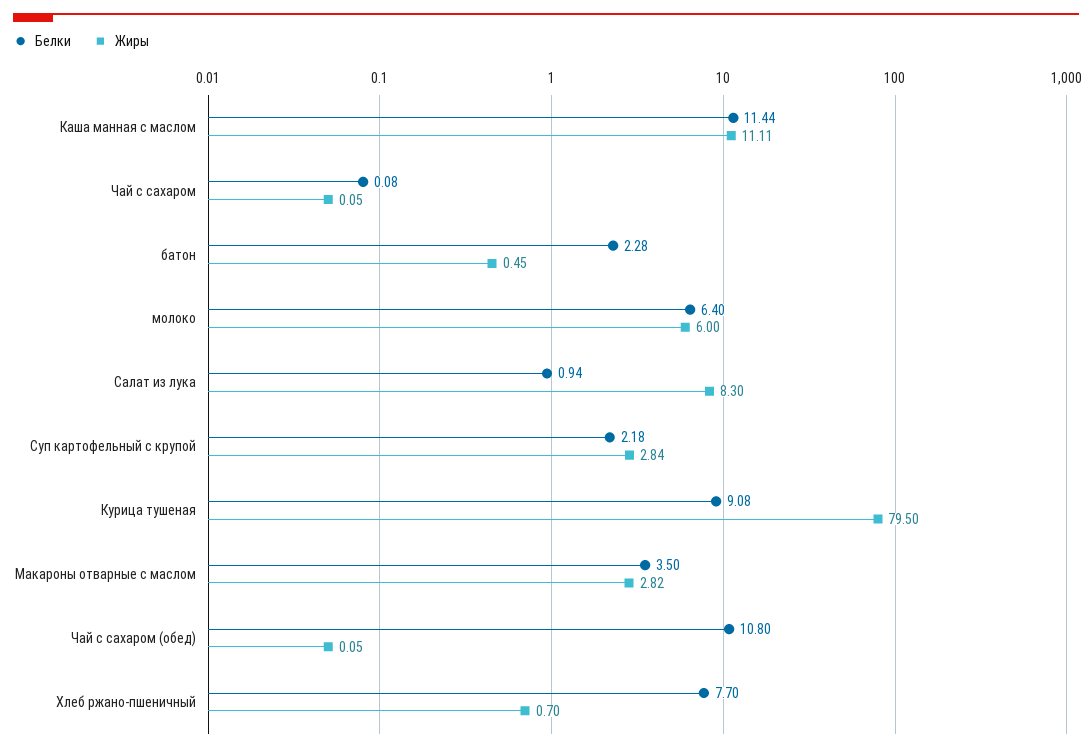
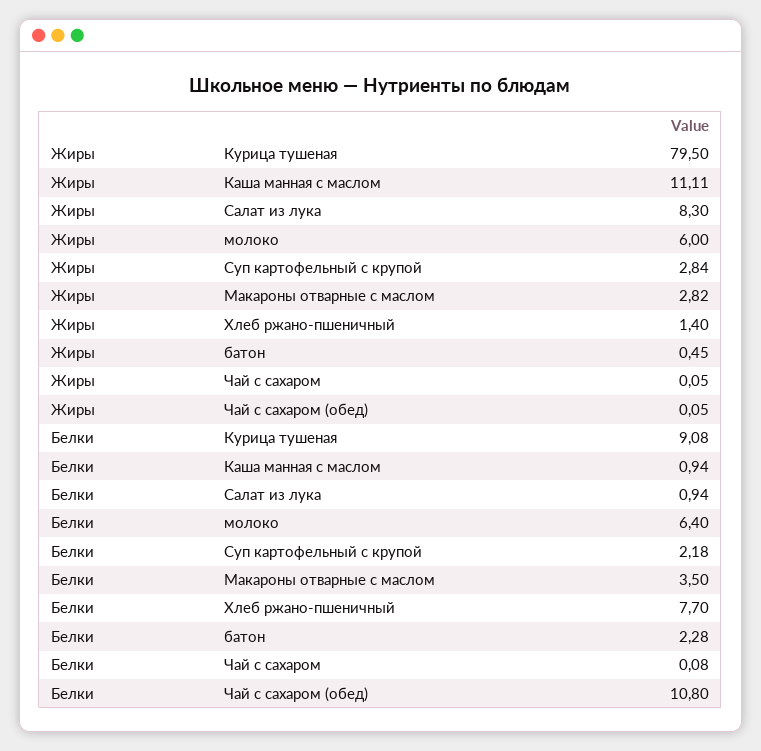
  {
    "Белки": {
-     "Каша манная с маслом": 11.44,
+     "Каша манная с маслом": 0.94,
      "Чай с сахаром": 0.08,
      "батон": 2.28,
      "молоко": 6.4,
      "Салат из лука": 0.94,
      "Суп картофельный с крупой": 2.18,
      "Курица тушеная": 9.08,
      "Макароны отварные с маслом": 3.5,
      "Чай с сахаром (обед)": 10.8,
      "Хлеб ржано-пшеничный": 7.7
    },
    "Жиры": {
      "Каша манная с маслом": 11.11,
      "Чай с сахаром": 0.05,
      "батон": 0.45,
      "молоко": 6,
      "Салат из лука": 8.3,
      "Суп картофельный с крупой": 2.84,
      "Курица тушеная": 79.5,
      "Макароны отварные с маслом": 2.82,
      "Чай с сахаром (обед)": 0.05,
-     "Хлеб ржано-пшеничный": 0.7
+     "Хлеб ржано-пшеничный": 1.4
    }
  }

